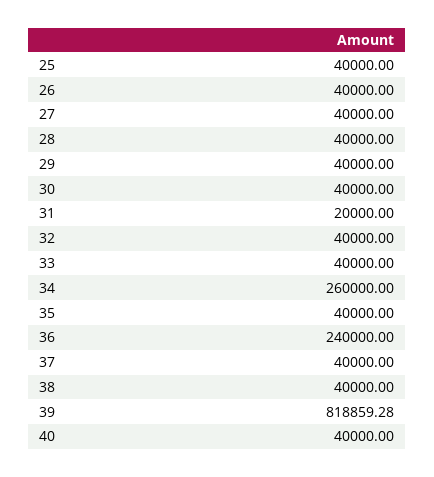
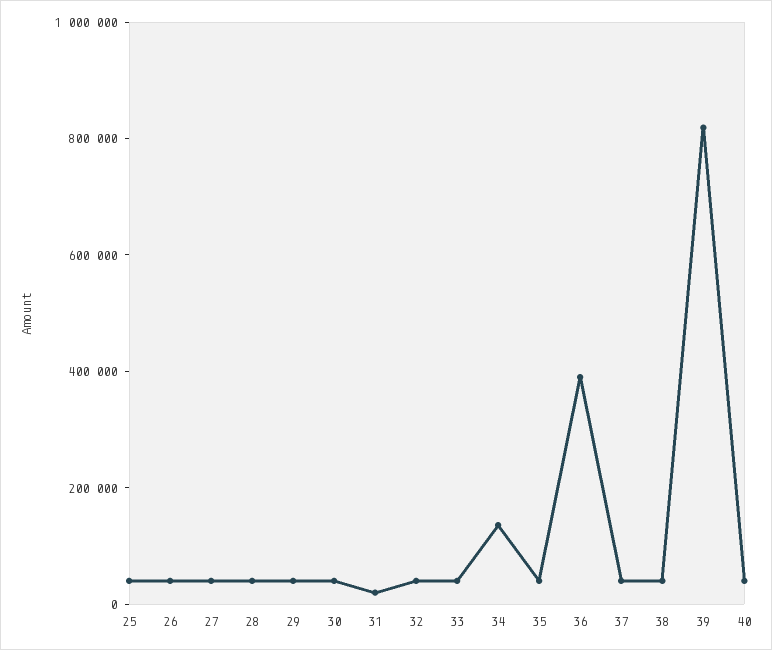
  {
    "25": 40000,
    "26": 40000,
    "27": 40000,
    "28": 40000,
    "29": 40000,
    "30": 40000,
    "31": 20000,
    "32": 40000,
    "33": 40000,
-   "34": 260000,
+   "34": 150000,
    "35": 40000,
-   "36": 240000,
+   "36": 400000,
    "37": 40000,
    "38": 40000,
    "39": 818859.28,
    "40": 40000
  }

